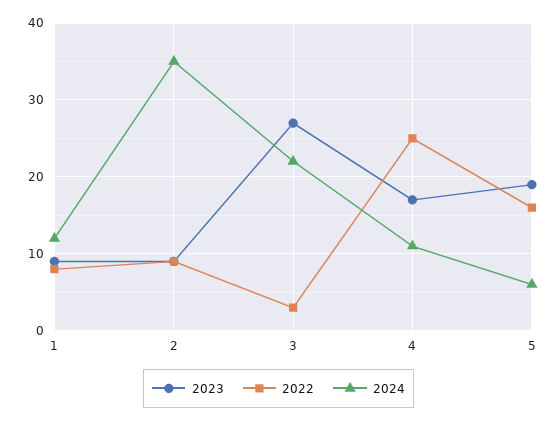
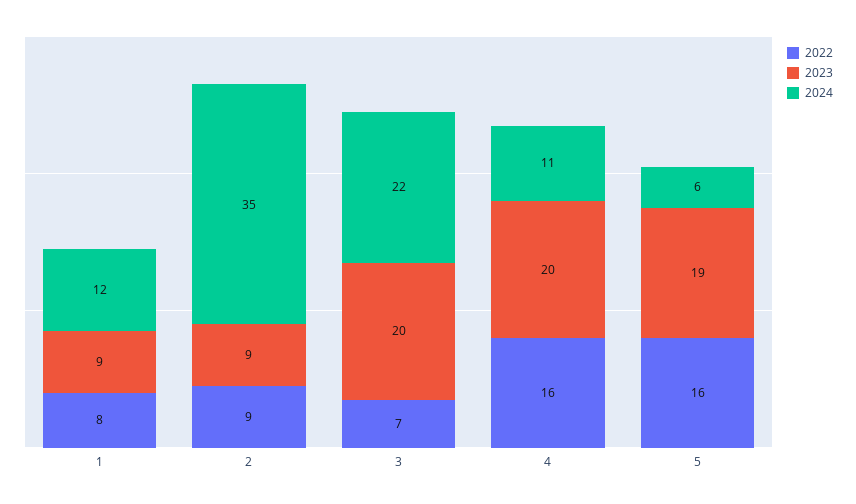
  {
    "2023": {
      "1": 9,
      "2": 9,
-     "3": 27,
+     "3": 20,
-     "4": 17,
+     "4": 20,
      "5": 19
    },
    "2022": {
      "1": 8,
      "2": 9,
-     "3": 3,
+     "3": 7,
-     "4": 25,
+     "4": 16,
      "5": 16
    },
    "2024": {
      "1": 12,
      "2": 35,
      "3": 22,
      "4": 11,
      "5": 6
    }
  }

